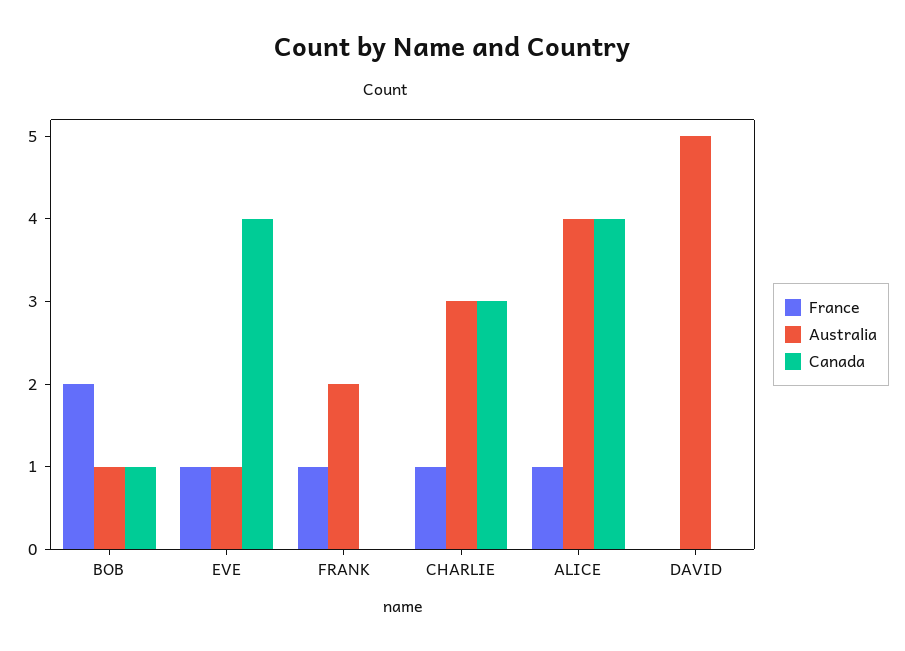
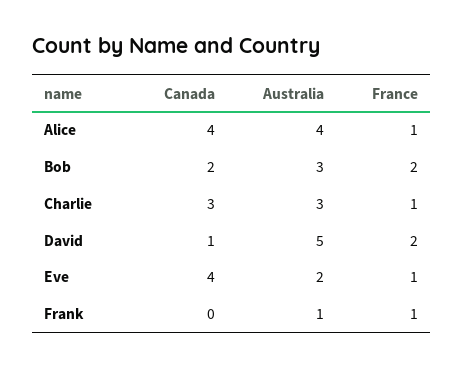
  {
    "France": {
      "BOB": 2,
      "EVE": 1,
      "FRANK": 1,
      "CHARLIE": 1,
      "ALICE": 1,
-     "DAVID": 0
+     "DAVID": 2
    },
    "Australia": {
-     "BOB": 1,
+     "BOB": 3,
-     "EVE": 1,
+     "EVE": 2,
-     "FRANK": 2,
+     "FRANK": 1,
      "CHARLIE": 3,
      "ALICE": 4,
      "DAVID": 5
    },
    "Canada": {
-     "BOB": 1,
+     "BOB": 2,
      "EVE": 4,
      "FRANK": 0,
      "CHARLIE": 3,
      "ALICE": 4,
-     "DAVID": 0
+     "DAVID": 1
    }
  }

